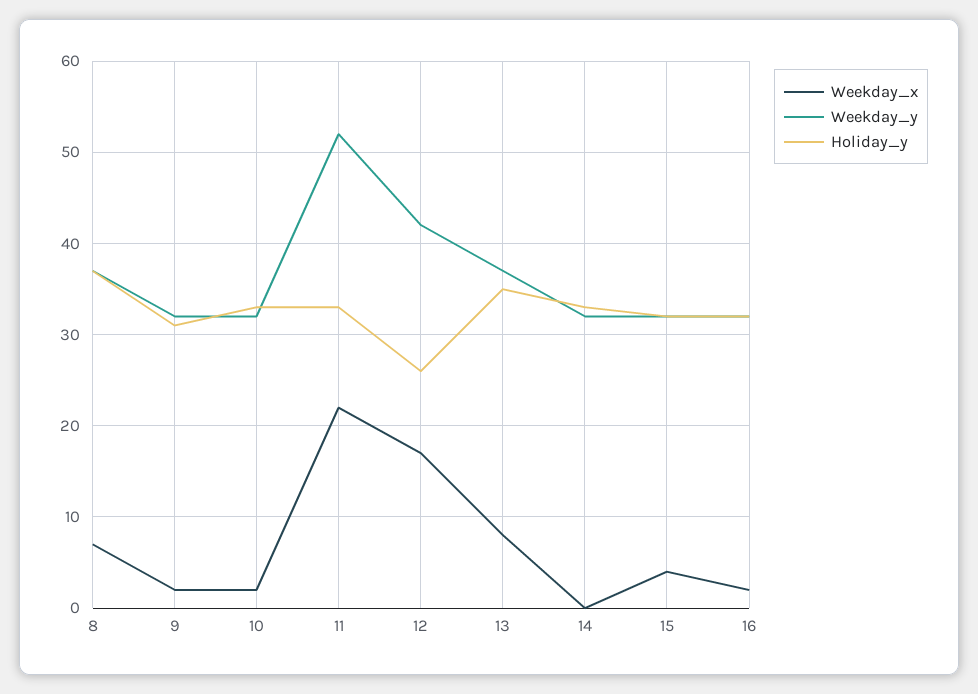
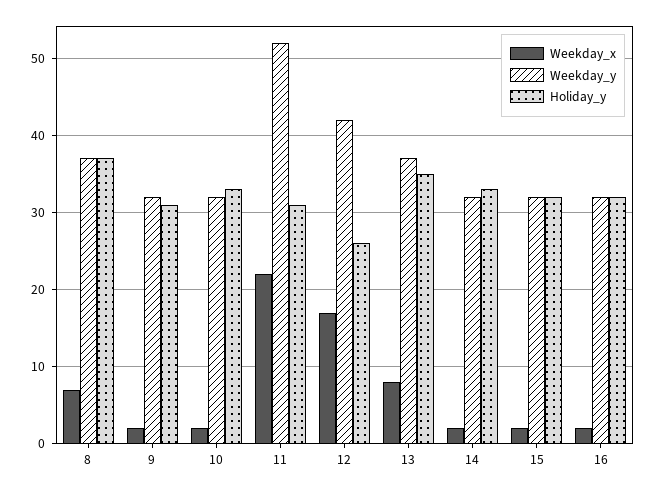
  {
    "Weekday_x": {
      "8": 7,
      "9": 2,
      "10": 2,
      "11": 22,
      "12": 17,
      "13": 8,
-     "14": 0,
+     "14": 2,
-     "15": 4,
+     "15": 2,
      "16": 2
    },
    "Weekday_y": {
      "8": 37,
      "9": 32,
      "10": 32,
      "11": 52,
      "12": 42,
      "13": 37,
      "14": 32,
      "15": 32,
      "16": 32
    },
    "Holiday_y": {
      "8": 37,
      "9": 31,
      "10": 33,
-     "11": 33,
+     "11": 31,
      "12": 26,
      "13": 35,
      "14": 33,
      "15": 32,
      "16": 32
    }
  }

